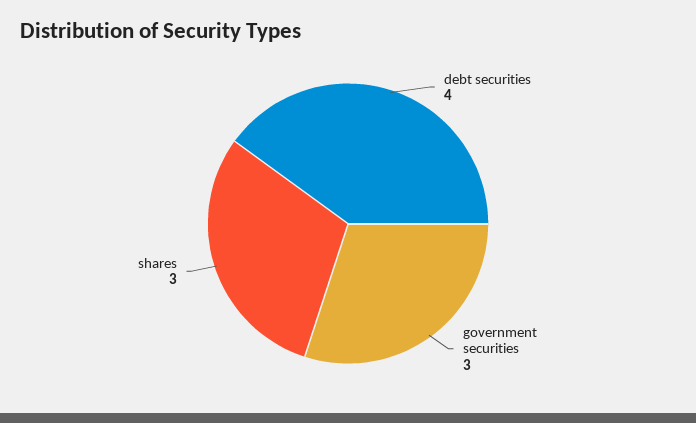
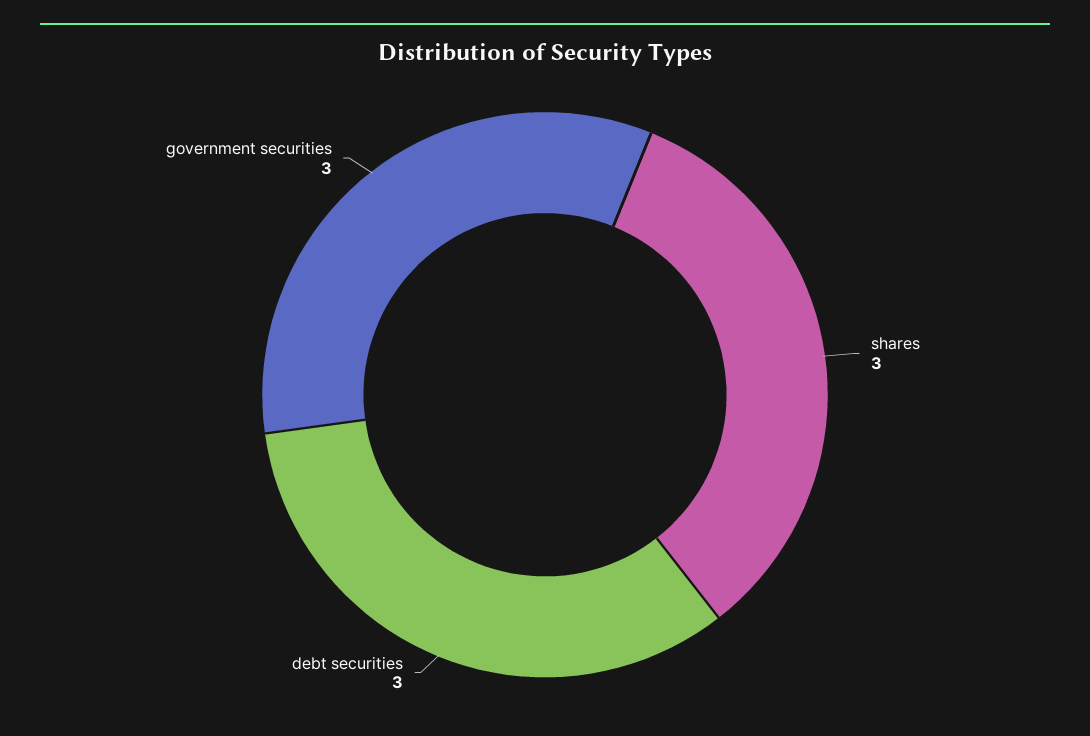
  {
-   "debt securities": 4,
+   "debt securities": 3,
    "government securities": 3,
    "shares": 3
  }

